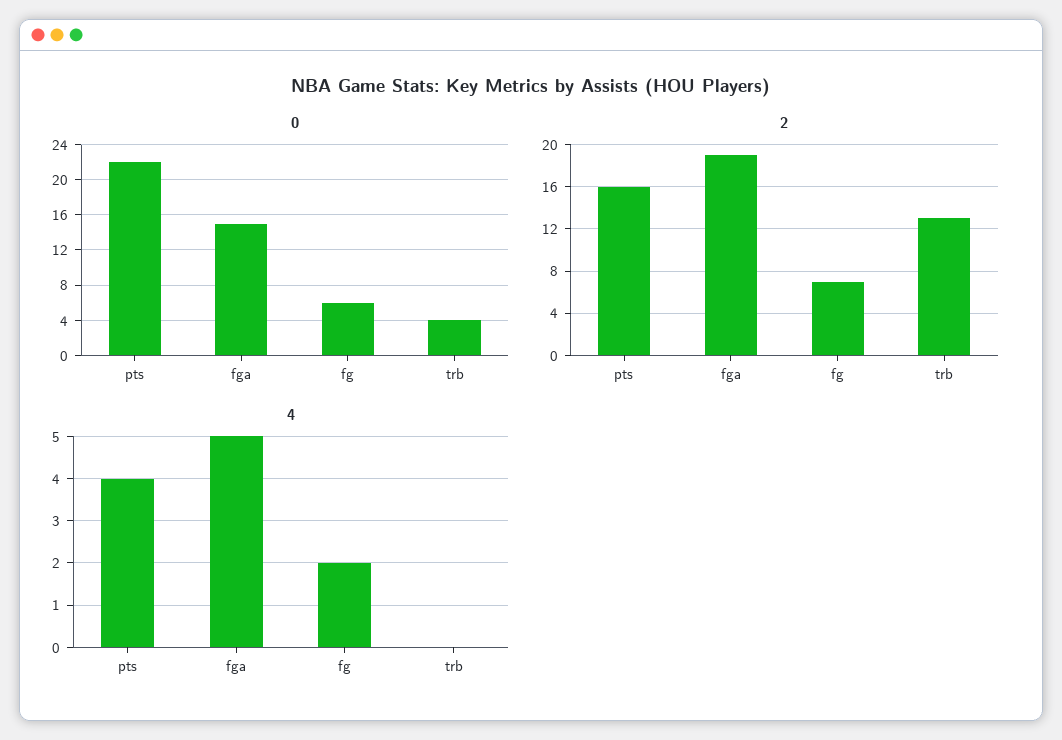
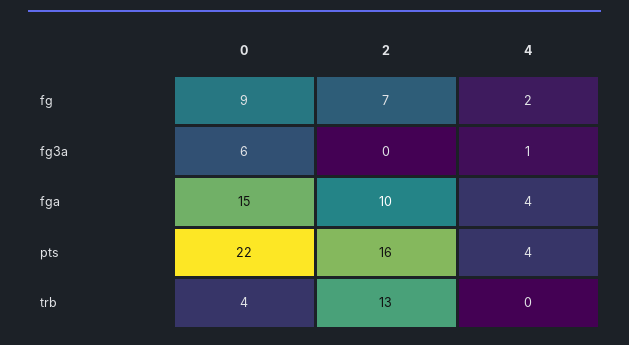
  {
    "0": {
      "pts": 22,
      "fga": 15,
-     "fg": 6,
+     "fg": 9,
-     "trb": 4
+     "trb": 4,
+     "fg3a": 6
    },
    "2": {
      "pts": 16,
-     "fga": 19,
+     "fga": 10,
      "fg": 7,
-     "trb": 13
+     "trb": 13,
+     "fg3a": 0
    },
    "4": {
      "pts": 4,
-     "fga": 5,
+     "fga": 4,
      "fg": 2,
-     "trb": 0
+     "trb": 0,
+     "fg3a": 1
    }
  }

